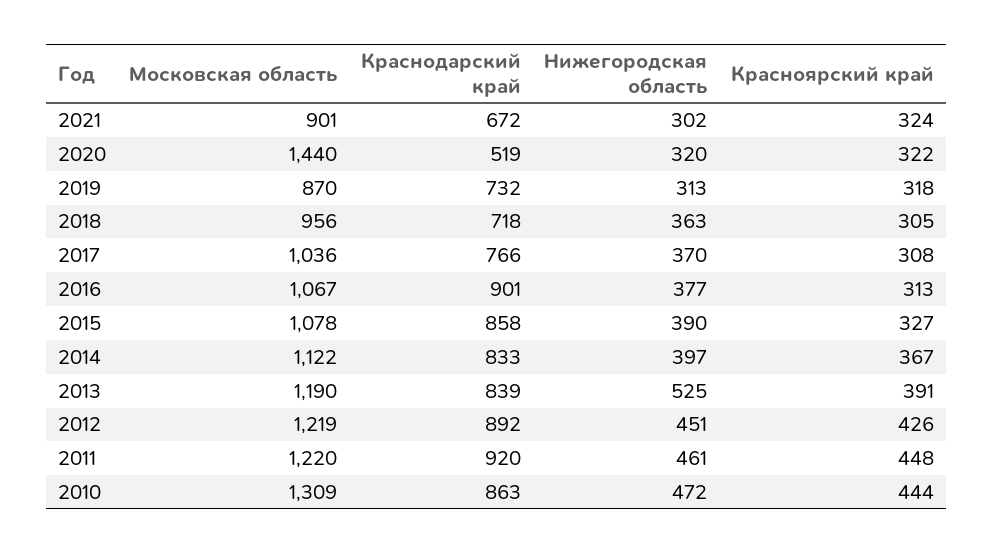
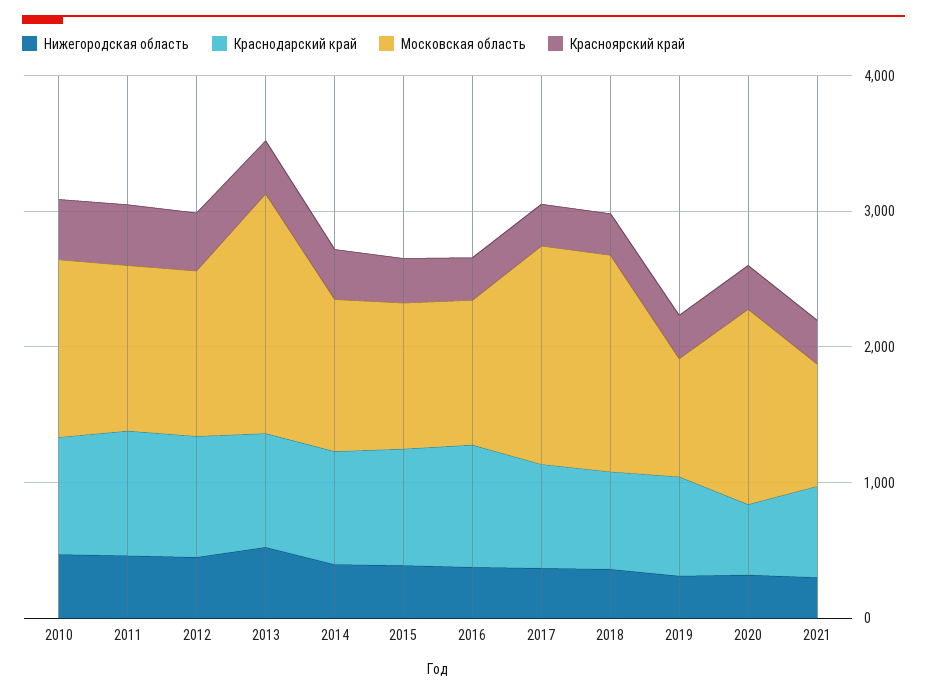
  {
    "Московская область": {
      "2021": 901,
      "2020": 1440,
      "2019": 870,
-     "2018": 956,
+     "2018": 1600,
-     "2017": 1036,
+     "2017": 1600,
      "2016": 1067,
      "2015": 1078,
      "2014": 1122,
-     "2013": 1190,
+     "2013": 1800,
      "2012": 1219,
      "2011": 1220,
      "2010": 1309
    },
    "Краснодарский край": {
      "2021": 672,
      "2020": 519,
      "2019": 732,
      "2018": 718,
      "2017": 766,
      "2016": 901,
      "2015": 858,
      "2014": 833,
      "2013": 839,
      "2012": 892,
      "2011": 920,
      "2010": 863
    },
    "Нижегородская область": {
      "2021": 302,
      "2020": 320,
      "2019": 313,
      "2018": 363,
      "2017": 370,
      "2016": 377,
      "2015": 390,
      "2014": 397,
      "2013": 525,
      "2012": 451,
      "2011": 461,
      "2010": 472
    },
    "Красноярский край": {
      "2021": 324,
      "2020": 322,
      "2019": 318,
      "2018": 305,
      "2017": 308,
      "2016": 313,
      "2015": 327,
      "2014": 367,
      "2013": 391,
      "2012": 426,
      "2011": 448,
      "2010": 444
    }
  }

